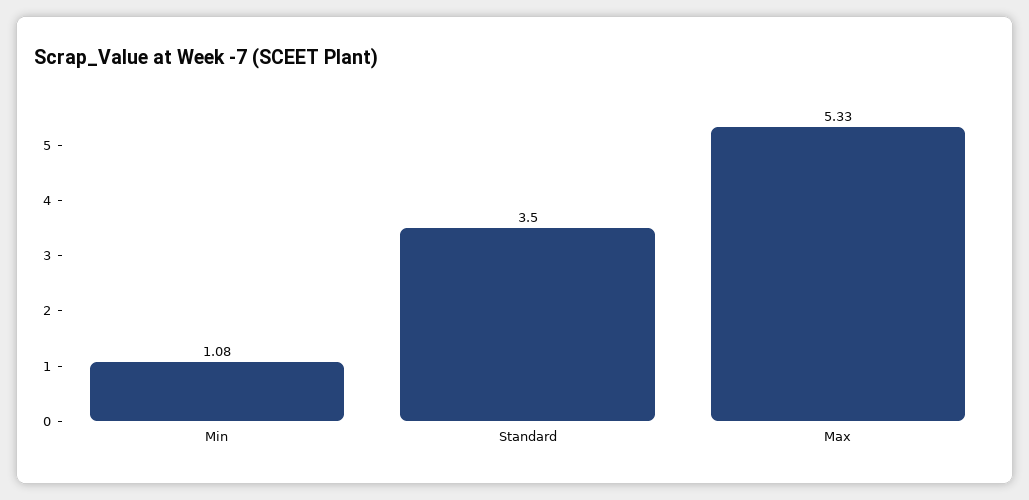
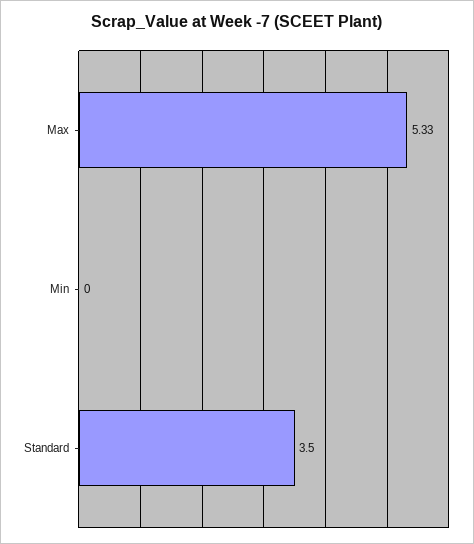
  {
-   "Min": 1.08,
+   "Min": 0,
    "Standard": 3.5,
    "Max": 5.33
  }

